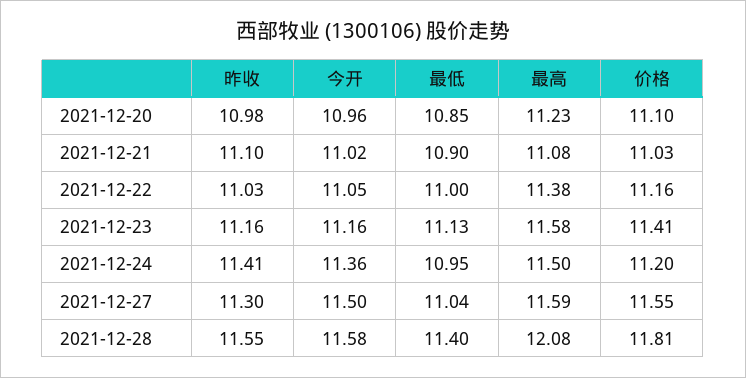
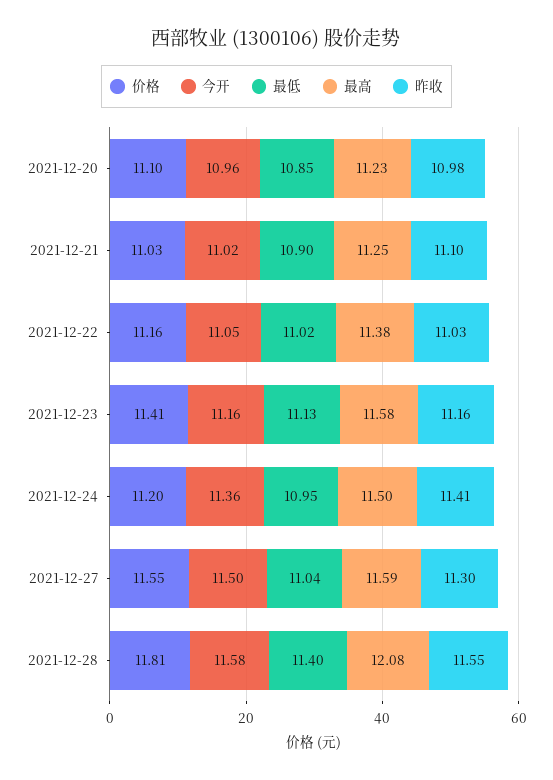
  {
    "昨收": {
      "2021-12-20": 10.98,
      "2021-12-21": 11.1,
      "2021-12-22": 11.03,
      "2021-12-23": 11.16,
      "2021-12-24": 11.41,
      "2021-12-27": 11.3,
      "2021-12-28": 11.55
    },
    "今开": {
      "2021-12-20": 10.96,
      "2021-12-21": 11.02,
      "2021-12-22": 11.05,
      "2021-12-23": 11.16,
      "2021-12-24": 11.36,
      "2021-12-27": 11.5,
      "2021-12-28": 11.58
    },
    "最低": {
      "2021-12-20": 10.85,
      "2021-12-21": 10.9,
-     "2021-12-22": 11,
+     "2021-12-22": 11.02,
      "2021-12-23": 11.13,
      "2021-12-24": 10.95,
      "2021-12-27": 11.04,
      "2021-12-28": 11.4
    },
    "最高": {
      "2021-12-20": 11.23,
-     "2021-12-21": 11.08,
+     "2021-12-21": 11.25,
      "2021-12-22": 11.38,
      "2021-12-23": 11.58,
      "2021-12-24": 11.5,
      "2021-12-27": 11.59,
      "2021-12-28": 12.08
    },
    "价格": {
      "2021-12-20": 11.1,
      "2021-12-21": 11.03,
      "2021-12-22": 11.16,
      "2021-12-23": 11.41,
      "2021-12-24": 11.2,
      "2021-12-27": 11.55,
      "2021-12-28": 11.81
    }
  }

